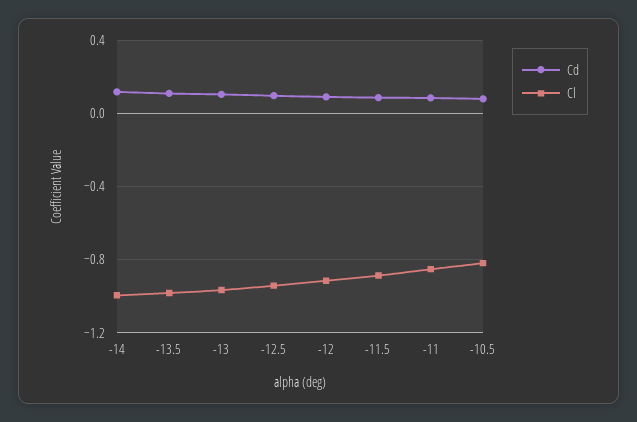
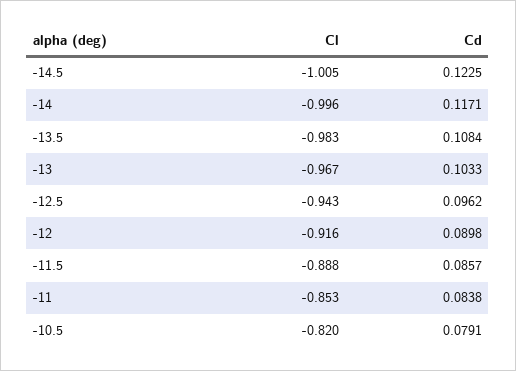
  {
    "Cd": {
      "-14": 0.1171,
      "-13.5": 0.1084,
      "-13": 0.1033,
      "-12.5": 0.0962,
      "-12": 0.0898,
      "-11.5": 0.0857,
      "-11": 0.0838,
-     "-10.5": 0.0791
+     "-10.5": 0.0791,
+     "-14.5": 0.1225
    },
    "Cl": {
      "-14": -0.996,
      "-13.5": -0.983,
      "-13": -0.967,
      "-12.5": -0.943,
      "-12": -0.916,
      "-11.5": -0.888,
      "-11": -0.853,
-     "-10.5": -0.82
+     "-10.5": -0.82,
+     "-14.5": -1.005
    }
  }

